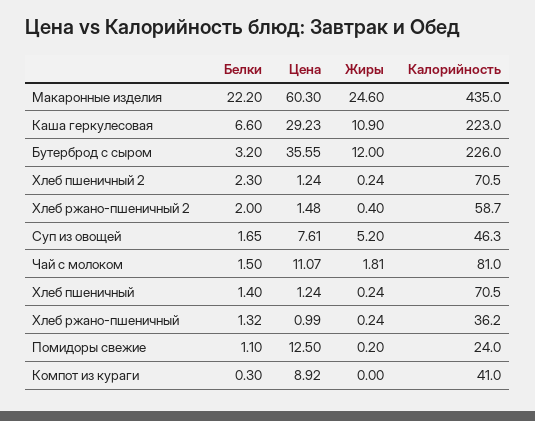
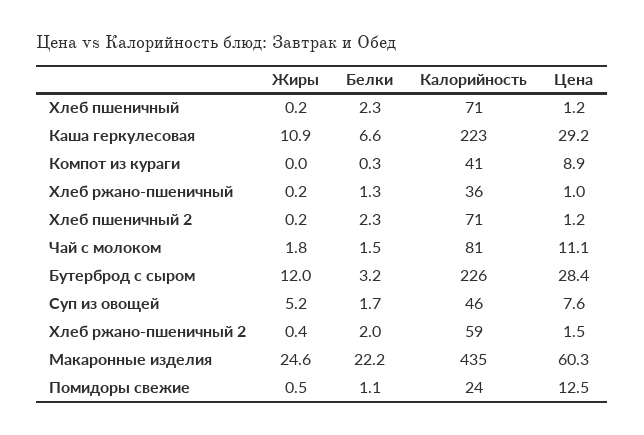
  {
    "Белки": {
      "Макаронные изделия": 22.2,
      "Каша геркулесовая": 6.6,
      "Бутерброд с сыром": 3.2,
      "Хлеб пшеничный 2": 2.3,
      "Хлеб ржано-пшеничный 2": 2,
      "Суп из овощей": 1.65,
      "Чай с молоком": 1.5,
-     "Хлеб пшеничный": 1.4,
+     "Хлеб пшеничный": 2.3,
      "Хлеб ржано-пшеничный": 1.32,
      "Помидоры свежие": 1.1,
      "Компот из кураги": 0.3
    },
    "Цена": {
      "Макаронные изделия": 60.3,
      "Каша геркулесовая": 29.23,
-     "Бутерброд с сыром": 35.55,
+     "Бутерброд с сыром": 28.4,
      "Хлеб пшеничный 2": 1.24,
      "Хлеб ржано-пшеничный 2": 1.48,
      "Суп из овощей": 7.61,
      "Чай с молоком": 11.07,
      "Хлеб пшеничный": 1.24,
      "Хлеб ржано-пшеничный": 0.99,
      "Помидоры свежие": 12.5,
      "Компот из кураги": 8.92
    },
    "Жиры": {
      "Макаронные изделия": 24.6,
      "Каша геркулесовая": 10.9,
      "Бутерброд с сыром": 12,
      "Хлеб пшеничный 2": 0.24,
      "Хлеб ржано-пшеничный 2": 0.4,
      "Суп из овощей": 5.2,
      "Чай с молоком": 1.81,
      "Хлеб пшеничный": 0.24,
      "Хлеб ржано-пшеничный": 0.24,
-     "Помидоры свежие": 0.2,
+     "Помидоры свежие": 0.5,
      "Компот из кураги": 0
    },
    "Калорийность": {
      "Макаронные изделия": 435,
      "Каша геркулесовая": 223,
      "Бутерброд с сыром": 226,
      "Хлеб пшеничный 2": 70.5,
      "Хлеб ржано-пшеничный 2": 58.7,
      "Суп из овощей": 46.3,
      "Чай с молоком": 81,
      "Хлеб пшеничный": 70.5,
      "Хлеб ржано-пшеничный": 36.2,
      "Помидоры свежие": 24,
      "Компот из кураги": 41
    }
  }

